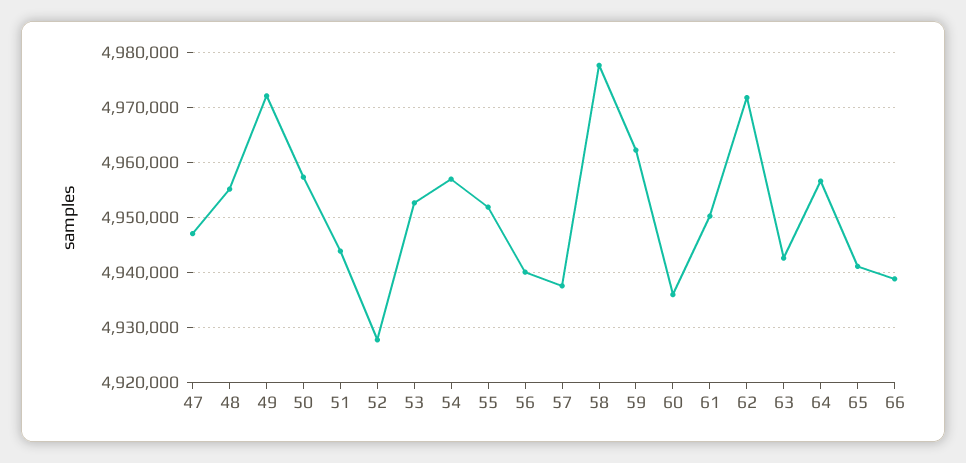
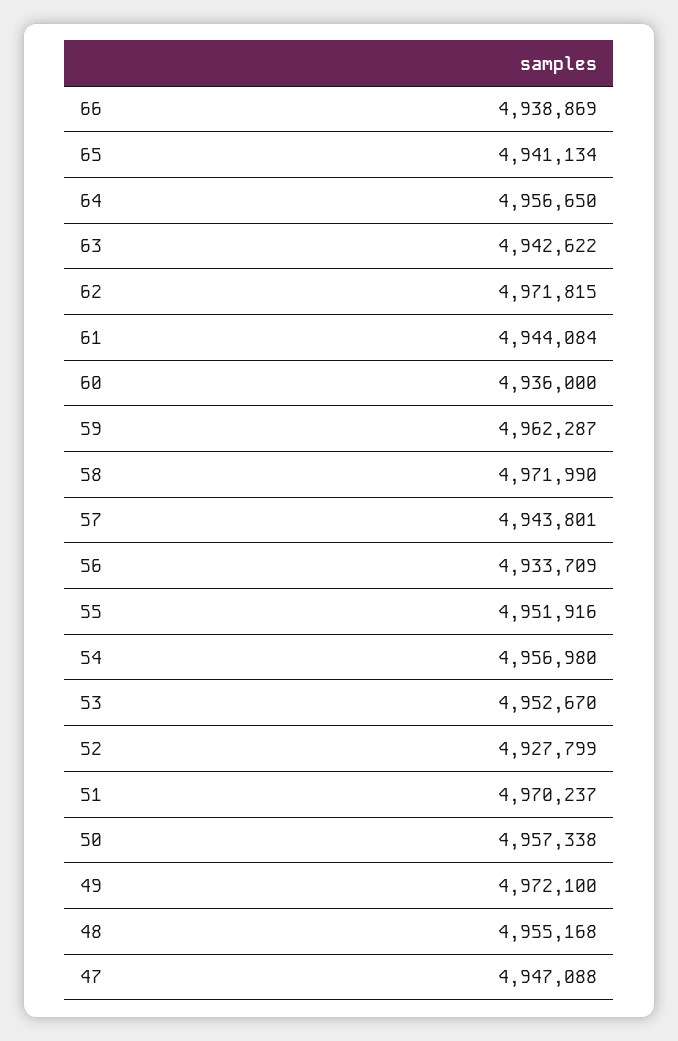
  {
    "47": 4947088,
    "48": 4955168,
    "49": 4972100,
    "50": 4957338,
-   "51": 4944000,
+   "51": 4970237,
    "52": 4927799,
    "53": 4952670,
    "54": 4956980,
    "55": 4951916,
-   "56": 4940000,
+   "56": 4933709,
-   "57": 4938000,
+   "57": 4943801,
-   "58": 4978000,
+   "58": 4971990,
    "59": 4962287,
    "60": 4936000,
-   "61": 4950000,
+   "61": 4944084,
    "62": 4971815,
    "63": 4942622,
    "64": 4956650,
    "65": 4941134,
    "66": 4938869
  }

